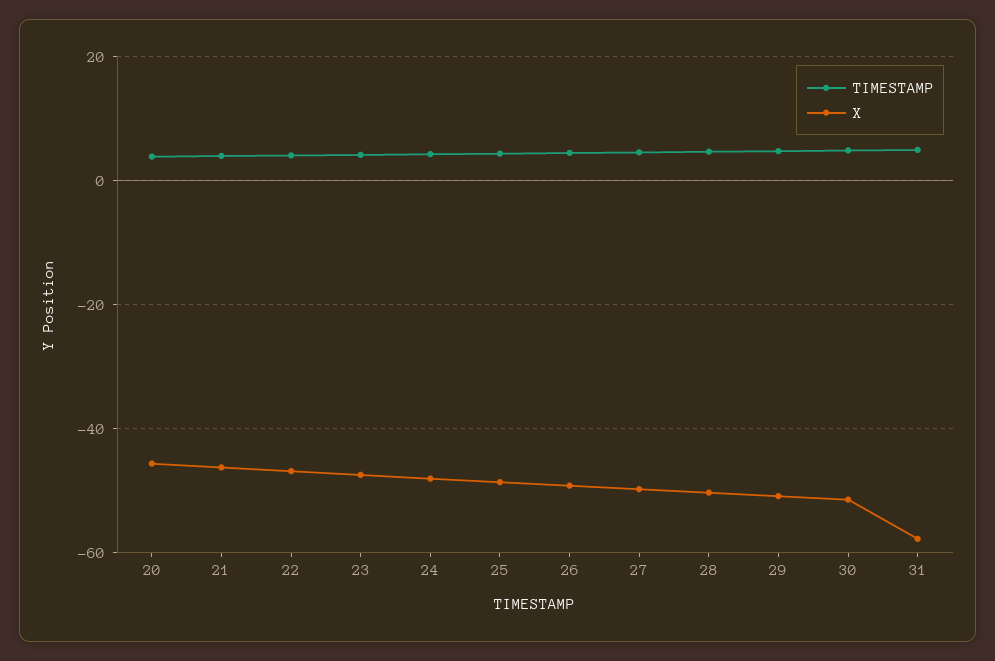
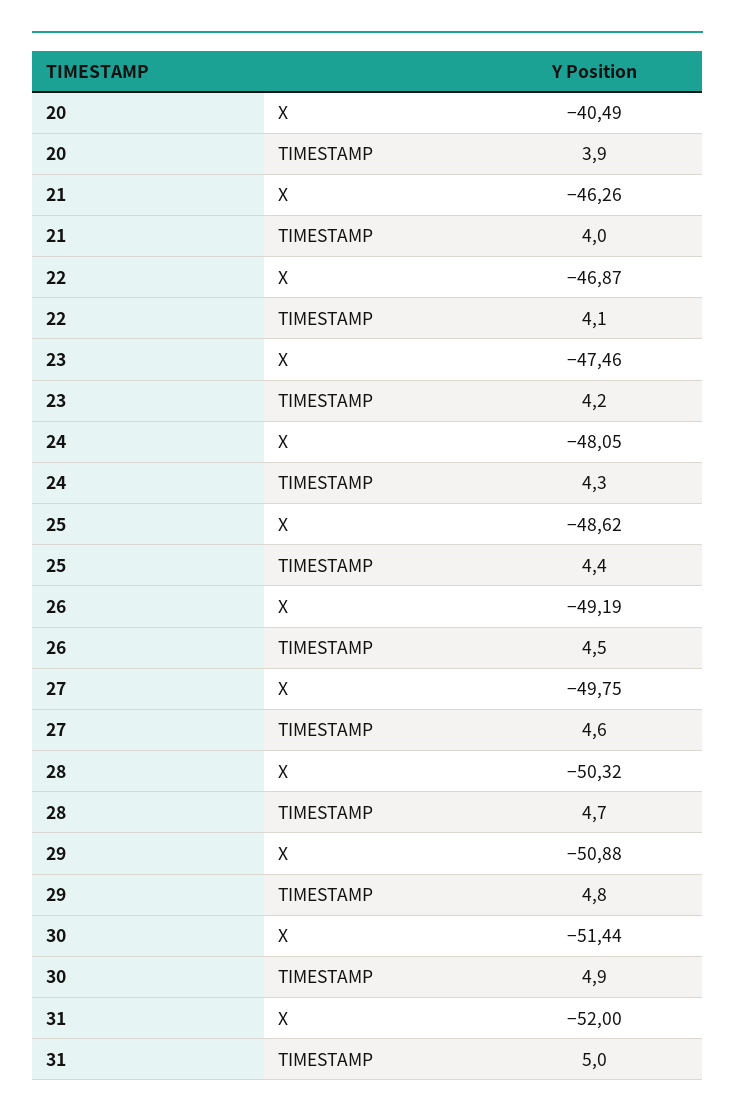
  {
    "TIMESTAMP": {
      "20": 3.9,
      "21": 4,
      "22": 4.1,
      "23": 4.2,
      "24": 4.3,
      "25": 4.4,
      "26": 4.5,
      "27": 4.6,
      "28": 4.7,
      "29": 4.8,
      "30": 4.9,
      "31": 5
    },
    "X": {
-     "20": -46,
+     "20": -40.49,
      "21": -46.26,
      "22": -46.87,
      "23": -47.46,
      "24": -48.05,
      "25": -48.62,
      "26": -49.19,
      "27": -49.75,
      "28": -50.32,
      "29": -50.88,
      "30": -51.44,
-     "31": -58
+     "31": -52
    }
  }

